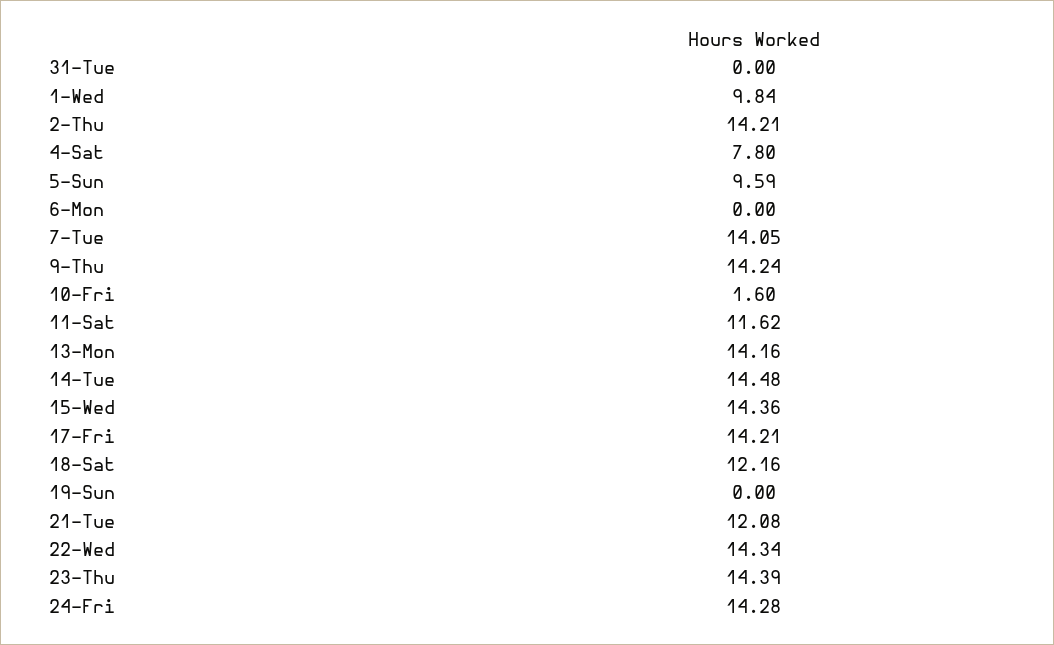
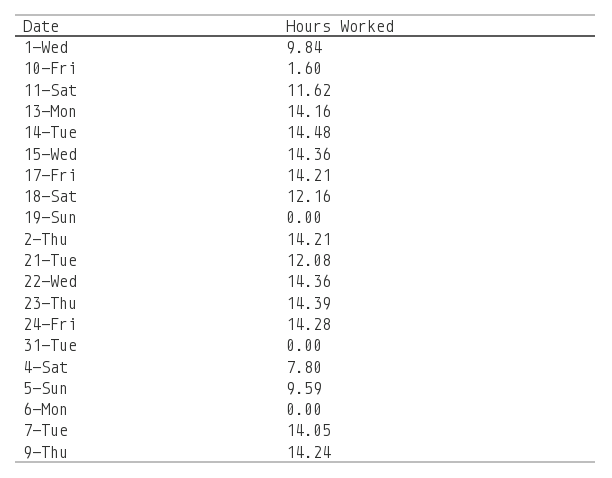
  {
    "31-Tue": 0,
    "1-Wed": 9.84,
    "2-Thu": 14.21,
    "4-Sat": 7.8,
    "5-Sun": 9.59,
    "6-Mon": 0,
    "7-Tue": 14.05,
    "9-Thu": 14.24,
    "10-Fri": 1.6,
    "11-Sat": 11.62,
    "13-Mon": 14.16,
    "14-Tue": 14.48,
    "15-Wed": 14.36,
    "17-Fri": 14.21,
    "18-Sat": 12.16,
    "19-Sun": 0,
    "21-Tue": 12.08,
-   "22-Wed": 14.34,
+   "22-Wed": 14.36,
    "23-Thu": 14.39,
    "24-Fri": 14.28
  }

